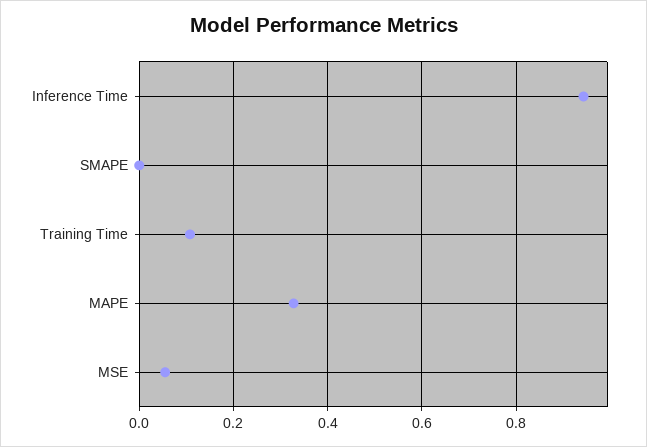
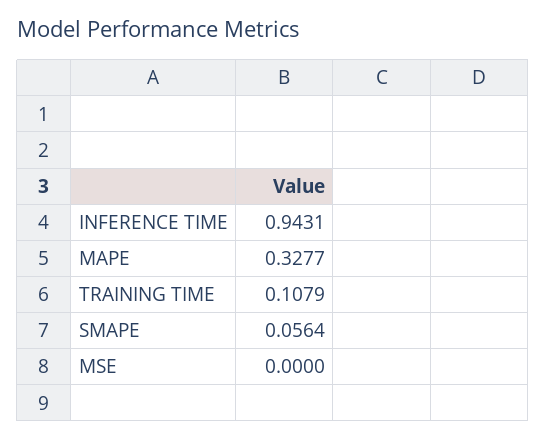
  {
    "Inference Time": 0.9431,
-   "SMAPE": 0,
+   "SMAPE": 0.0564,
    "Training Time": 0.1079,
    "MAPE": 0.3277,
-   "MSE": 0.06
+   "MSE": 0
  }

